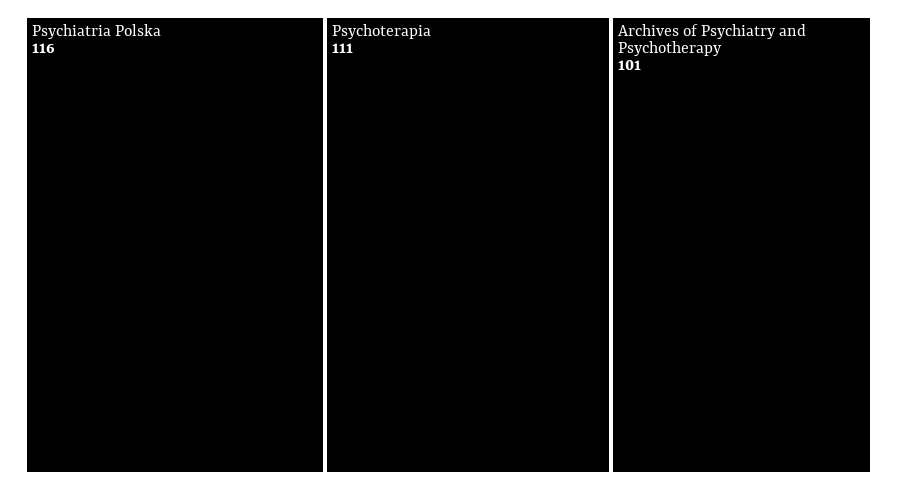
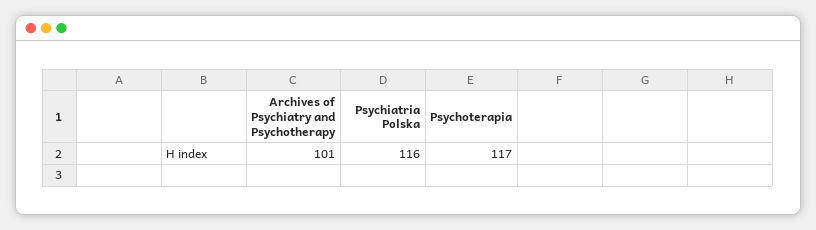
  {
    "Psychiatria Polska": 116,
-   "Psychoterapia": 111,
+   "Psychoterapia": 117,
    "Archives of Psychiatry and Psychotherapy": 101
  }

